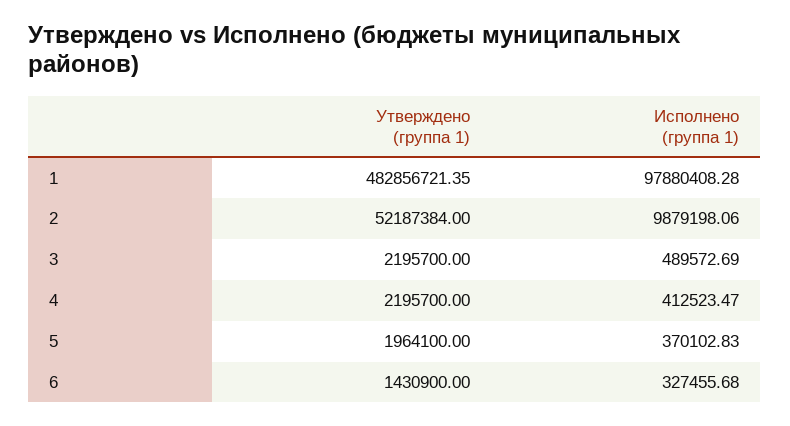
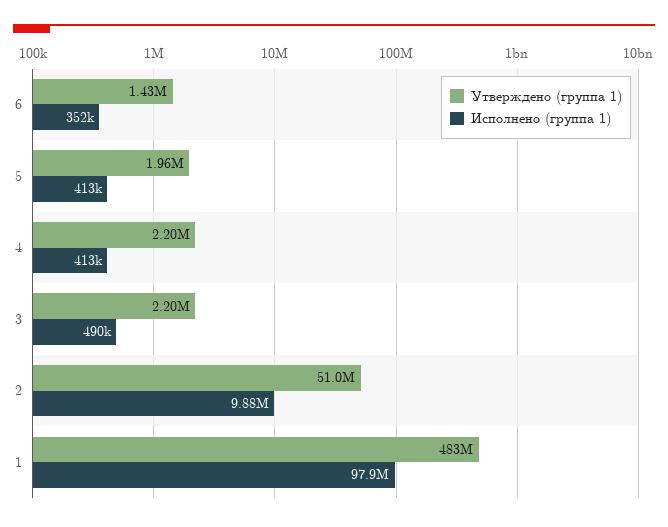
  {
    "Утверждено (группа 1)": {
      "1": 482856721.35,
-     "2": 52187384,
+     "2": 51000000,
      "3": 2195700,
      "4": 2195700,
      "5": 1964100,
      "6": 1430900
    },
    "Исполнено (группа 1)": {
      "1": 97880408.28,
      "2": 9879198.06,
      "3": 489572.69,
      "4": 412523.47,
-     "5": 370102.83,
+     "5": 413000,
-     "6": 327455.68
+     "6": 352000
    }
  }

